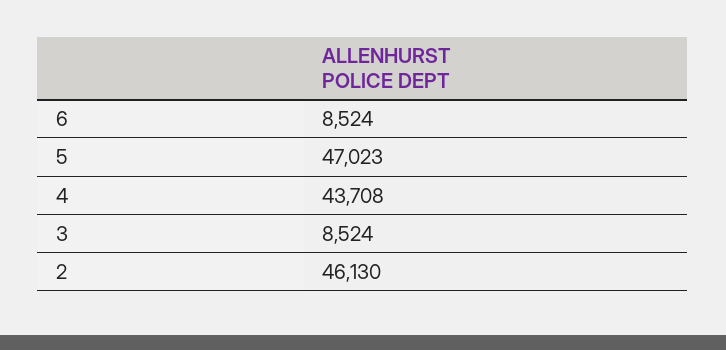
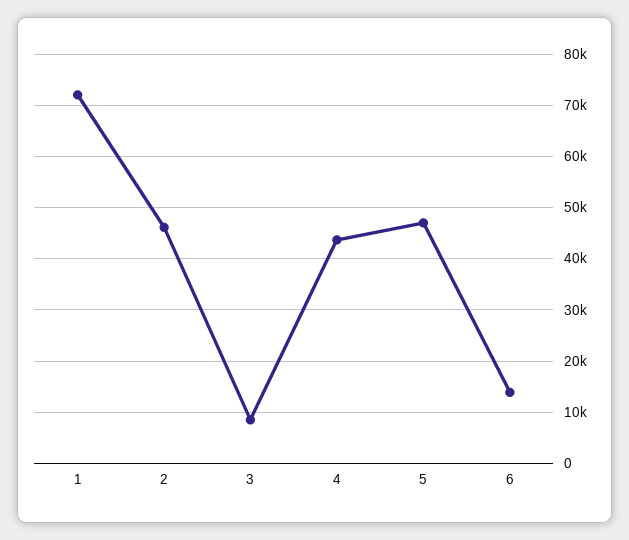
  {
-   "6": 8524,
+   "6": 14000,
    "5": 47023,
    "4": 43708,
    "3": 8524,
-   "2": 46130
+   "2": 46130,
+   "1": 72000
  }

